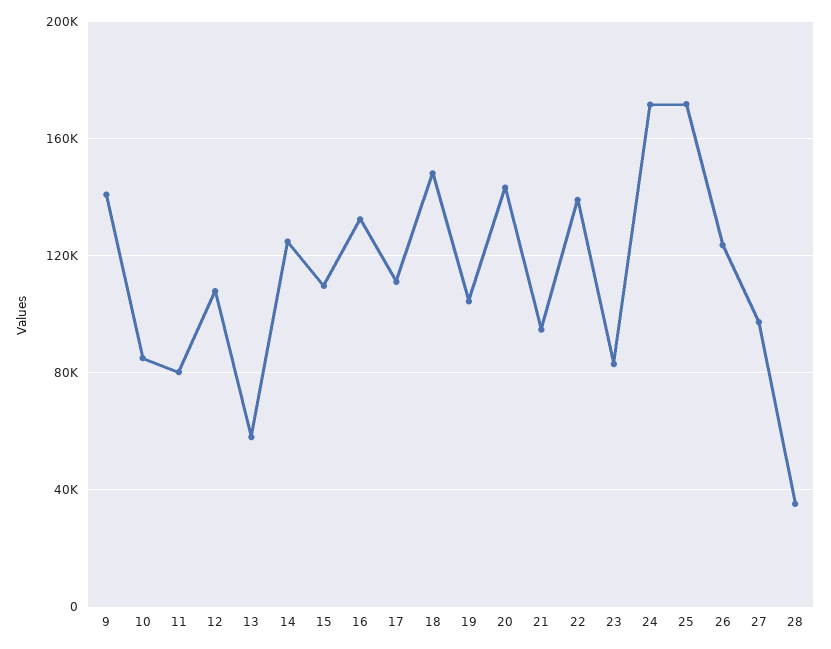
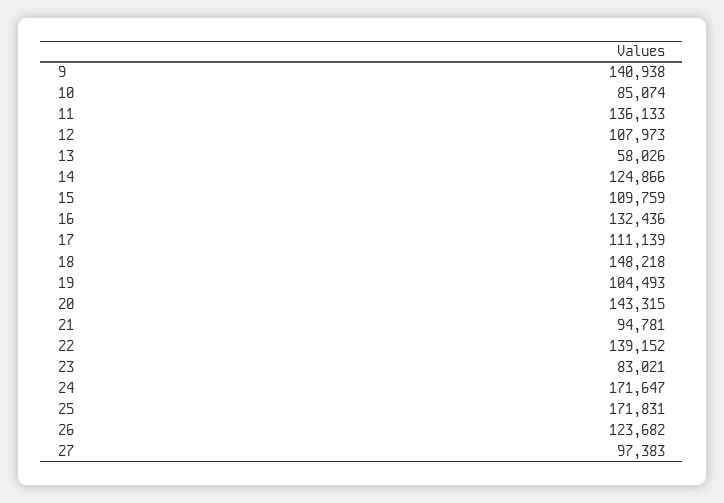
  {
    "9": 140938,
    "10": 85074,
-   "11": 80000,
+   "11": 136133,
    "12": 107973,
    "13": 58026,
    "14": 124866,
    "15": 109759,
    "16": 132436,
    "17": 111139,
    "18": 148218,
    "19": 104493,
    "20": 143315,
    "21": 94781,
    "22": 139152,
    "23": 83021,
    "24": 171647,
    "25": 171831,
    "26": 123682,
-   "27": 97383,
+   "27": 97383
-   "28": 35000
  }

